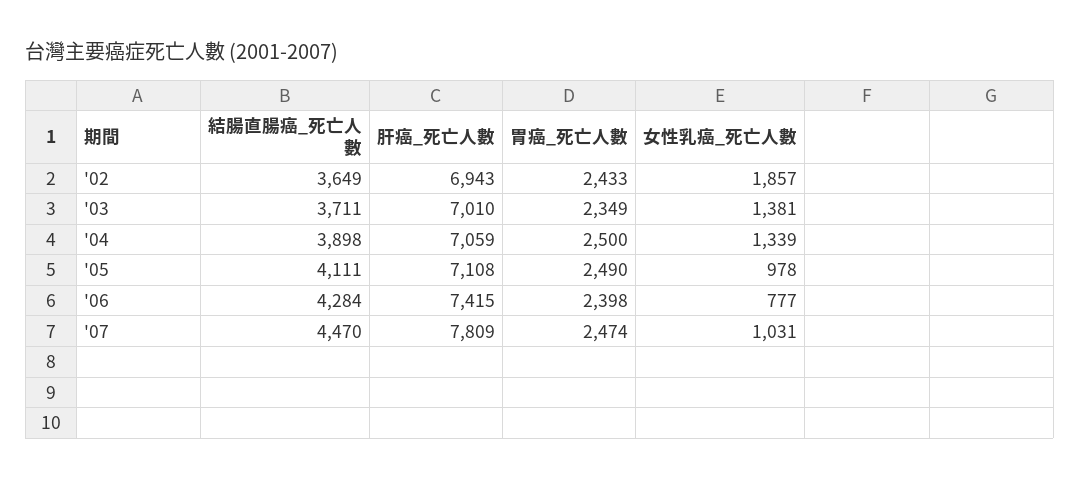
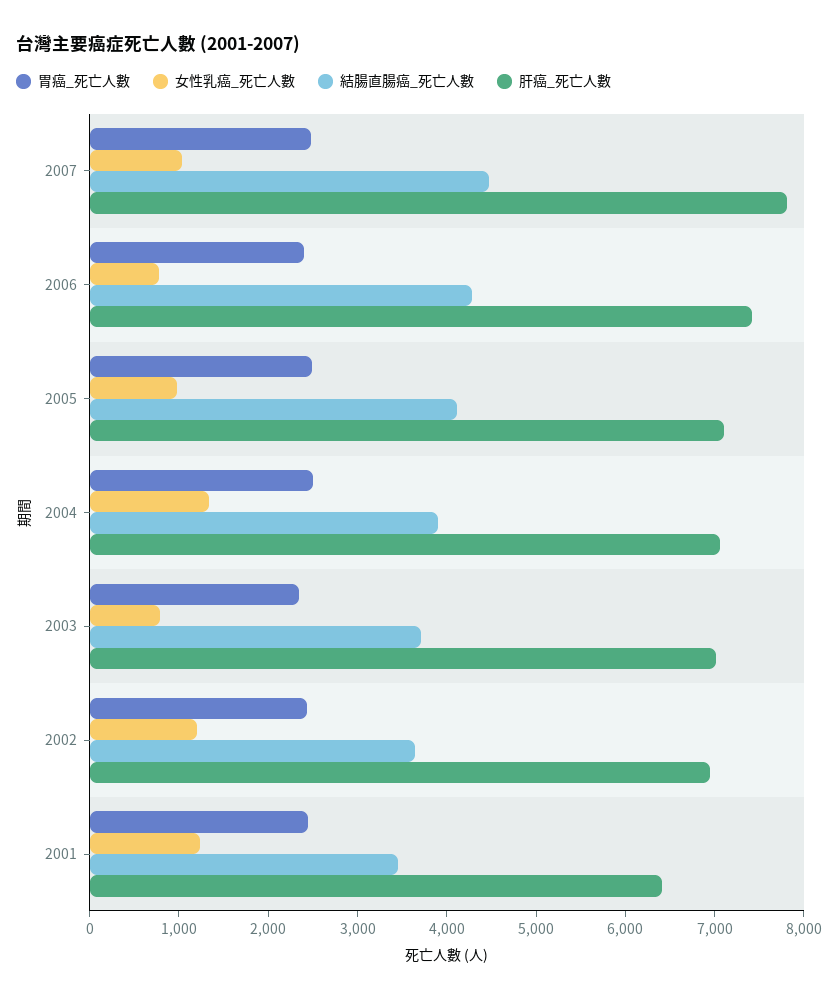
  {
    "結腸直腸癌_死亡人數": {
      "'02": 3649,
      "'03": 3711,
      "'04": 3898,
      "'05": 4111,
      "'06": 4284,
-     "'07": 4470
+     "'07": 4470,
+     "2001": 3400
    },
    "肝癌_死亡人數": {
      "'02": 6943,
      "'03": 7010,
      "'04": 7059,
      "'05": 7108,
      "'06": 7415,
-     "'07": 7809
+     "'07": 7809,
+     "2001": 6400
    },
    "胃癌_死亡人數": {
      "'02": 2433,
      "'03": 2349,
      "'04": 2500,
      "'05": 2490,
      "'06": 2398,
-     "'07": 2474
+     "'07": 2474,
+     "2001": 2400
    },
    "女性乳癌_死亡人數": {
-     "'02": 1857,
+     "'02": 1200,
-     "'03": 1381,
+     "'03": 800,
      "'04": 1339,
      "'05": 978,
      "'06": 777,
-     "'07": 1031
+     "'07": 1031,
+     "2001": 1200
    }
  }

